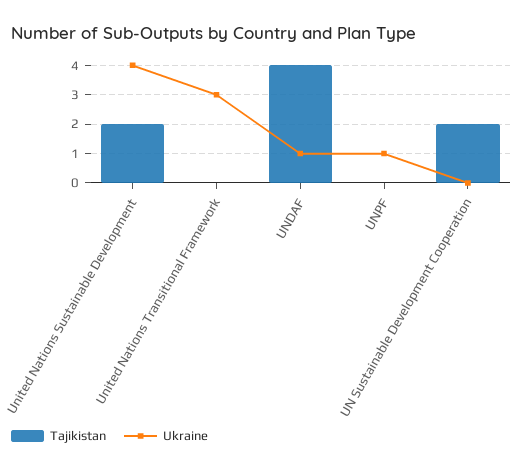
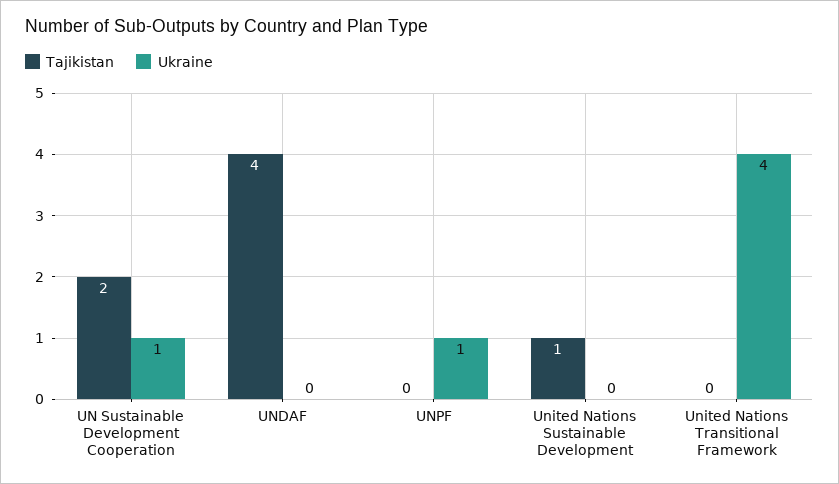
  {
    "Tajikistan": {
-     "United Nations Sustainable Development": 2,
+     "United Nations Sustainable Development": 1,
      "United Nations Transitional Framework": 0,
      "UNDAF": 4,
      "UNPF": 0,
      "UN Sustainable Development Cooperation": 2
    },
    "Ukraine": {
-     "United Nations Sustainable Development": 4,
+     "United Nations Sustainable Development": 0,
-     "United Nations Transitional Framework": 3,
+     "United Nations Transitional Framework": 4,
-     "UNDAF": 1,
+     "UNDAF": 0,
      "UNPF": 1,
-     "UN Sustainable Development Cooperation": 0
+     "UN Sustainable Development Cooperation": 1
    }
  }

